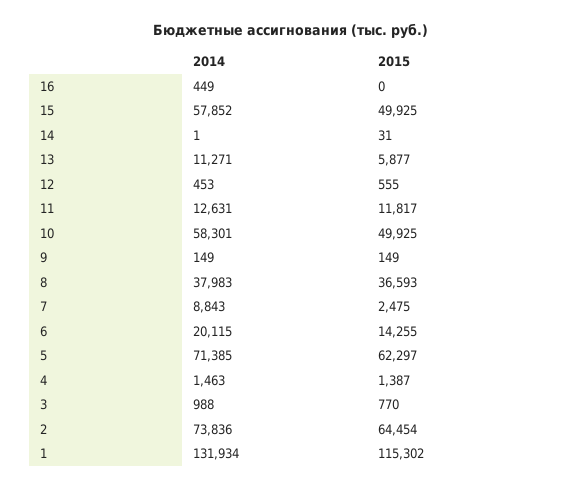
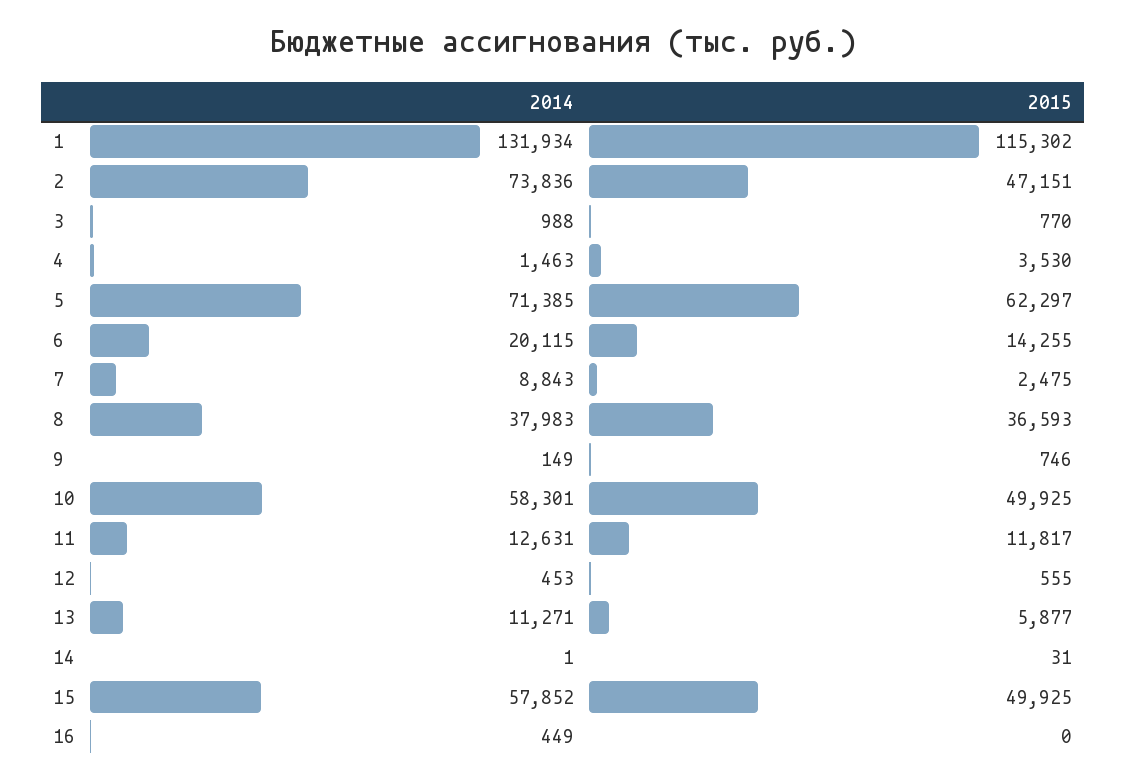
  {
    "2014": {
      "16": 449,
      "15": 57852,
      "14": 1,
      "13": 11271,
      "12": 453,
      "11": 12631,
      "10": 58301,
      "9": 149,
      "8": 37983,
      "7": 8843,
      "6": 20115,
      "5": 71385,
      "4": 1463,
      "3": 988,
      "2": 73836,
      "1": 131934
    },
    "2015": {
      "16": 0,
      "15": 49925,
      "14": 31,
      "13": 5877,
      "12": 555,
      "11": 11817,
      "10": 49925,
-     "9": 149,
+     "9": 746,
      "8": 36593,
      "7": 2475,
      "6": 14255,
      "5": 62297,
-     "4": 1387,
+     "4": 3530,
      "3": 770,
-     "2": 64454,
+     "2": 47151,
      "1": 115302
    }
  }

